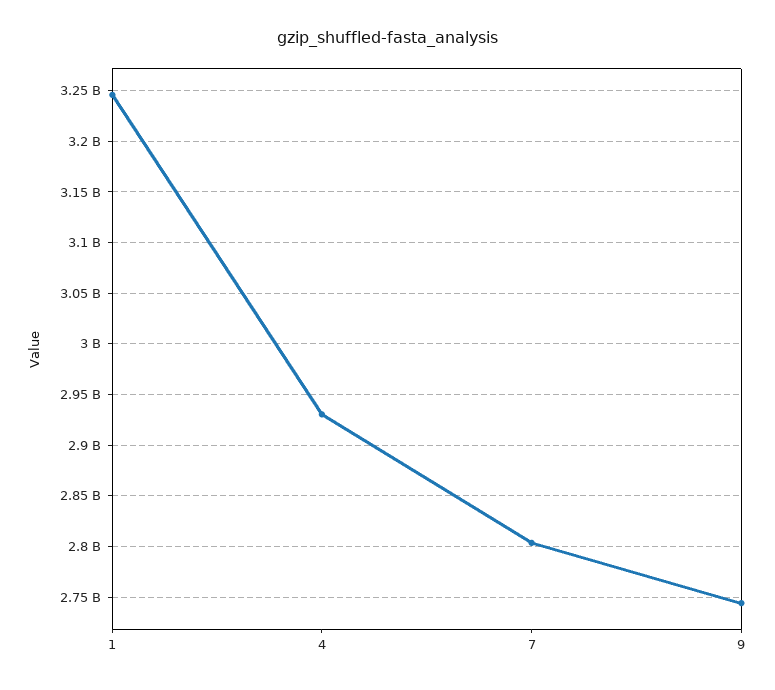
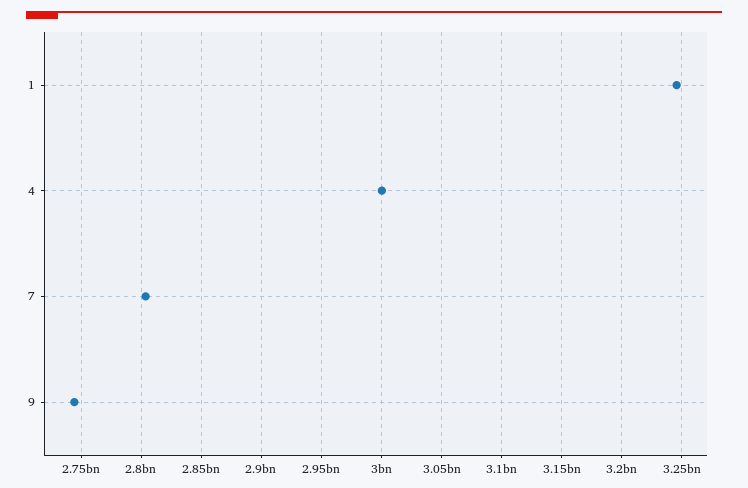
  {
    "1": 3245000000,
-   "4": 2930000000,
+   "4": 3000000000,
    "7": 2805000000,
    "9": 2745000000
  }

